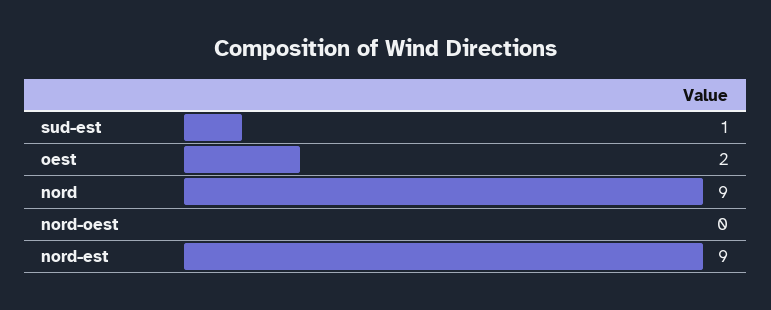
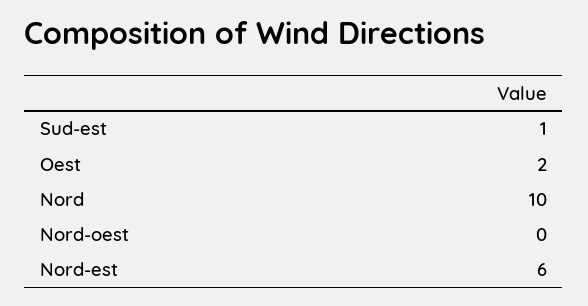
  {
    "sud-est": 1,
    "oest": 2,
-   "nord": 9,
+   "nord": 10,
    "nord-oest": 0,
-   "nord-est": 9
+   "nord-est": 6
  }

